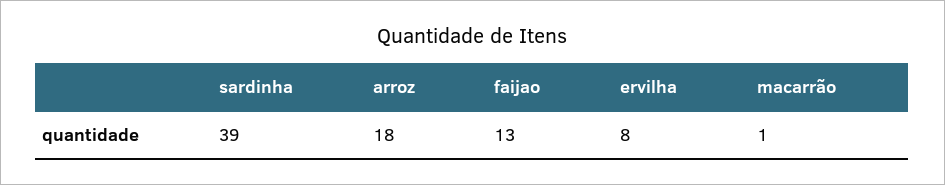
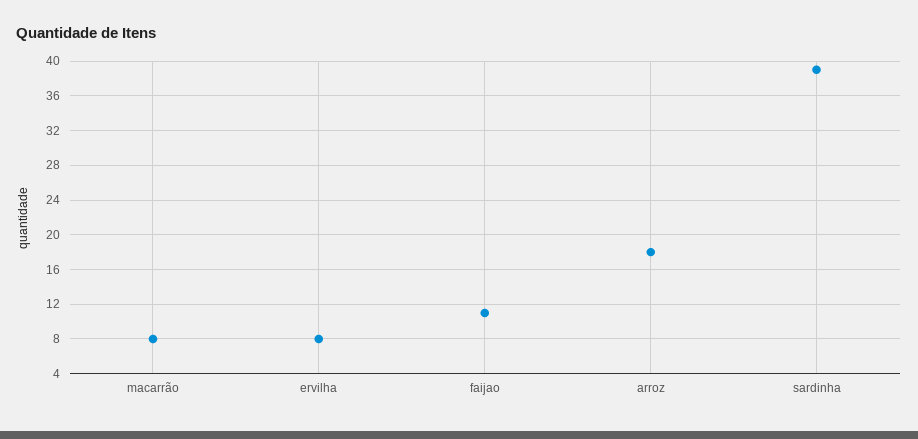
  {
    "sardinha": 39,
    "arroz": 18,
-   "faijao": 13,
+   "faijao": 11,
    "ervilha": 8,
-   "macarrão": 1
+   "macarrão": 8
  }

